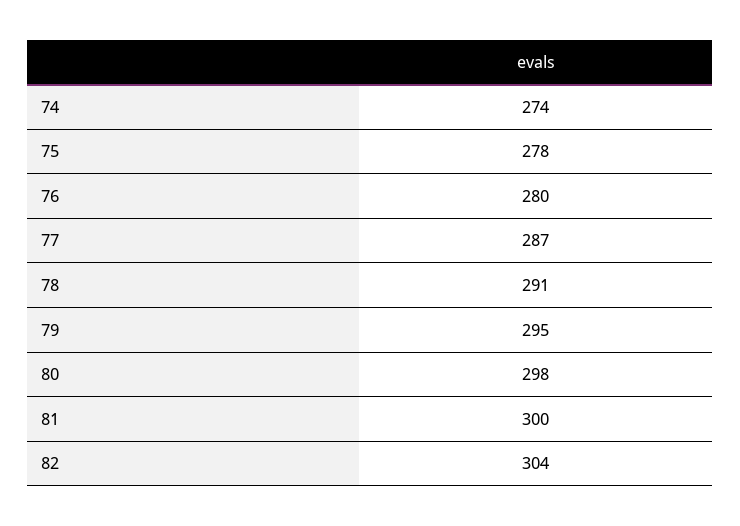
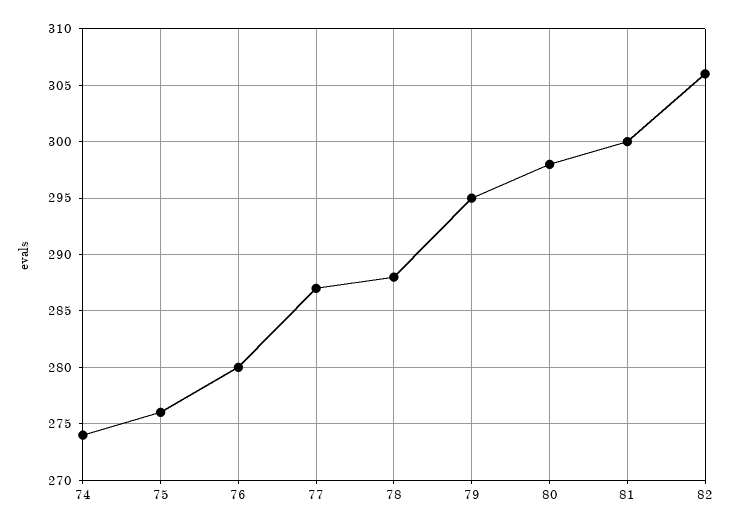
  {
    "74": 274,
-   "75": 278,
+   "75": 276,
    "76": 280,
    "77": 287,
-   "78": 291,
+   "78": 288,
    "79": 295,
    "80": 298,
    "81": 300,
-   "82": 304
+   "82": 306
  }

